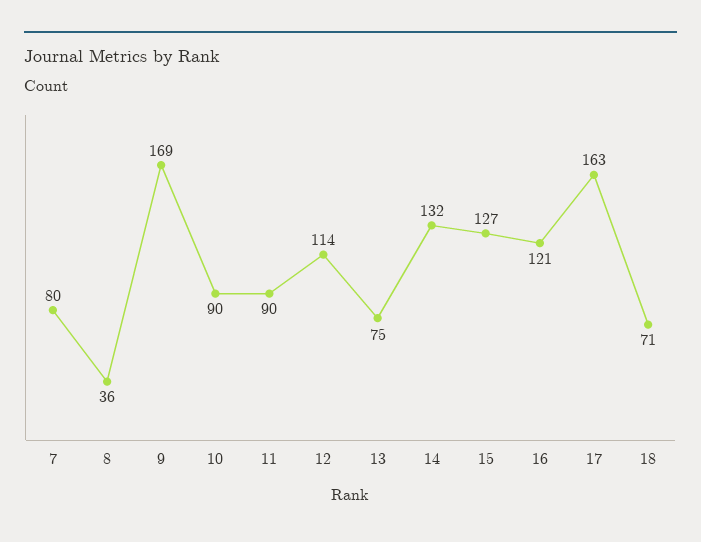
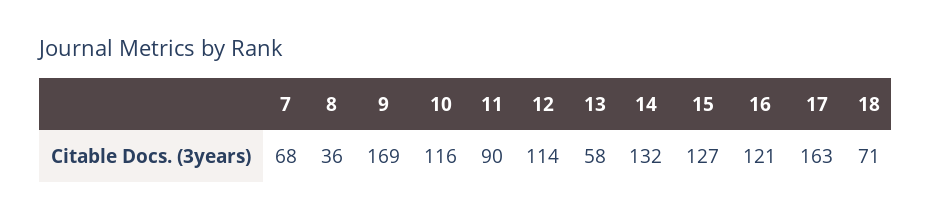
  {
-   "7": 80,
+   "7": 68,
    "8": 36,
    "9": 169,
-   "10": 90,
+   "10": 116,
    "11": 90,
    "12": 114,
-   "13": 75,
+   "13": 58,
    "14": 132,
    "15": 127,
    "16": 121,
    "17": 163,
    "18": 71
  }

